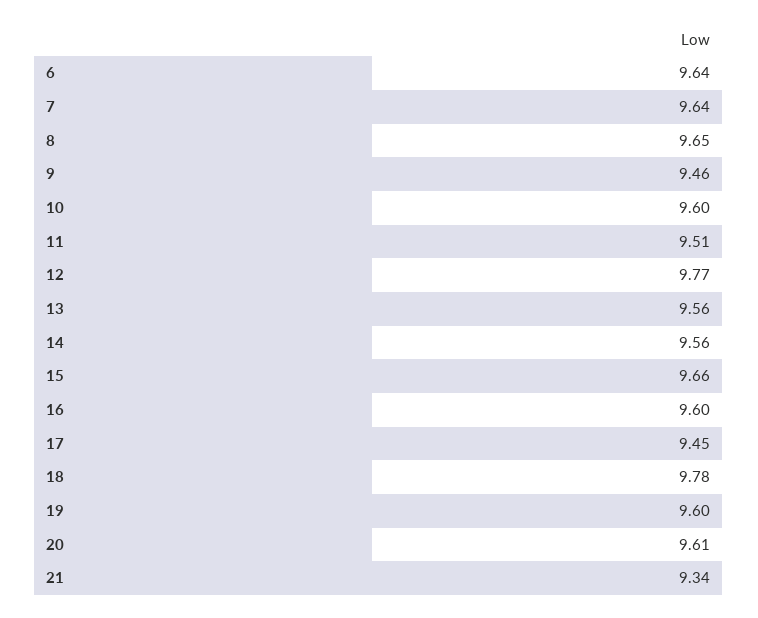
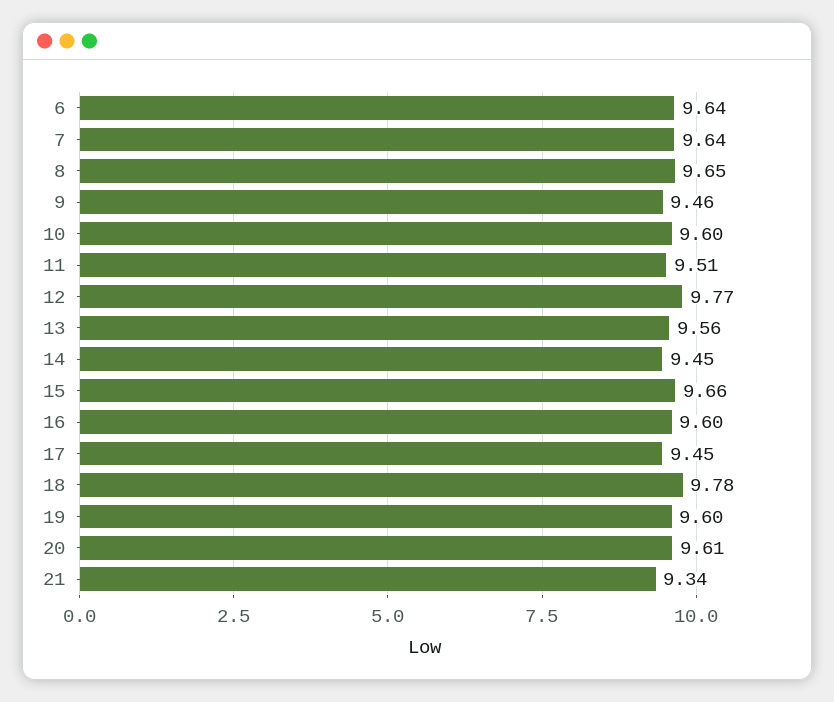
  {
    "6": 9.64,
    "7": 9.64,
    "8": 9.65,
    "9": 9.46,
    "10": 9.6,
    "11": 9.51,
    "12": 9.77,
    "13": 9.56,
-   "14": 9.56,
+   "14": 9.45,
    "15": 9.66,
    "16": 9.6,
    "17": 9.45,
    "18": 9.78,
    "19": 9.6,
    "20": 9.61,
    "21": 9.34
  }

